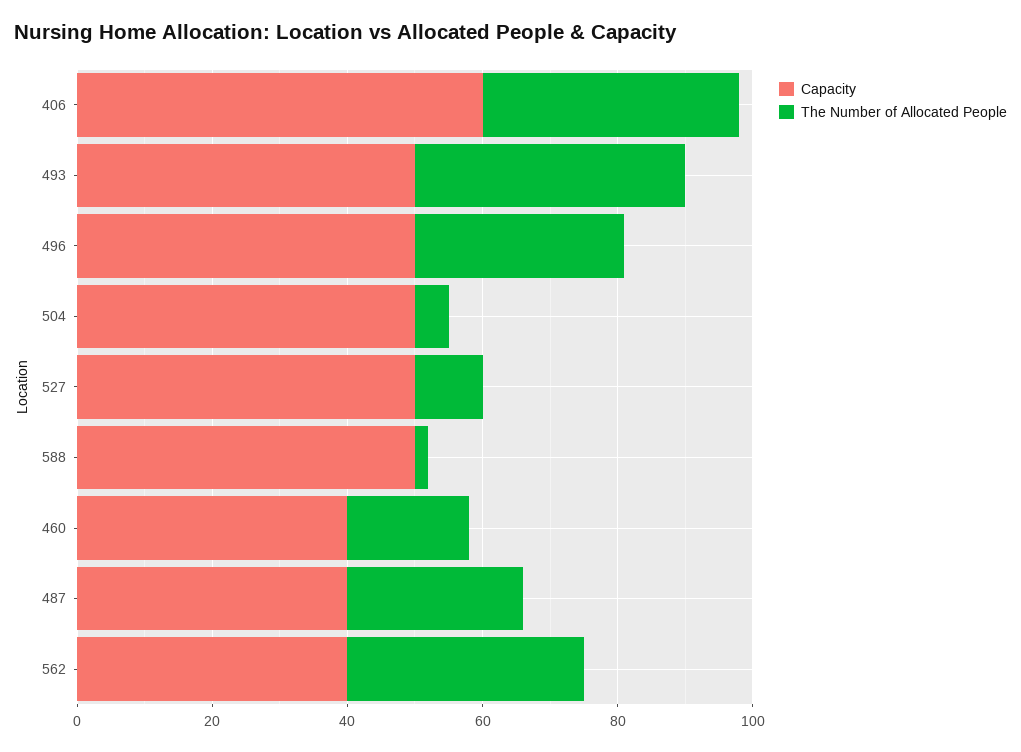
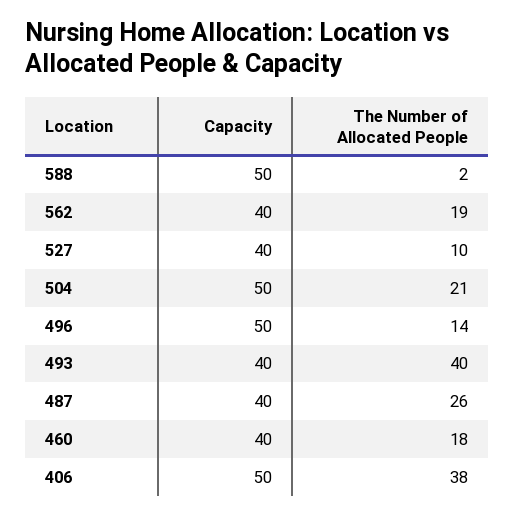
  {
    "Capacity": {
-     "406": 60,
+     "406": 50,
-     "493": 50,
+     "493": 40,
      "496": 50,
      "504": 50,
-     "527": 50,
+     "527": 40,
      "588": 50,
      "460": 40,
      "487": 40,
      "562": 40
    },
    "The Number of Allocated People": {
      "406": 38,
      "493": 40,
-     "496": 30,
+     "496": 14,
-     "504": 5,
+     "504": 21,
      "527": 10,
      "588": 2,
      "460": 18,
      "487": 26,
-     "562": 35
+     "562": 19
    }
  }

